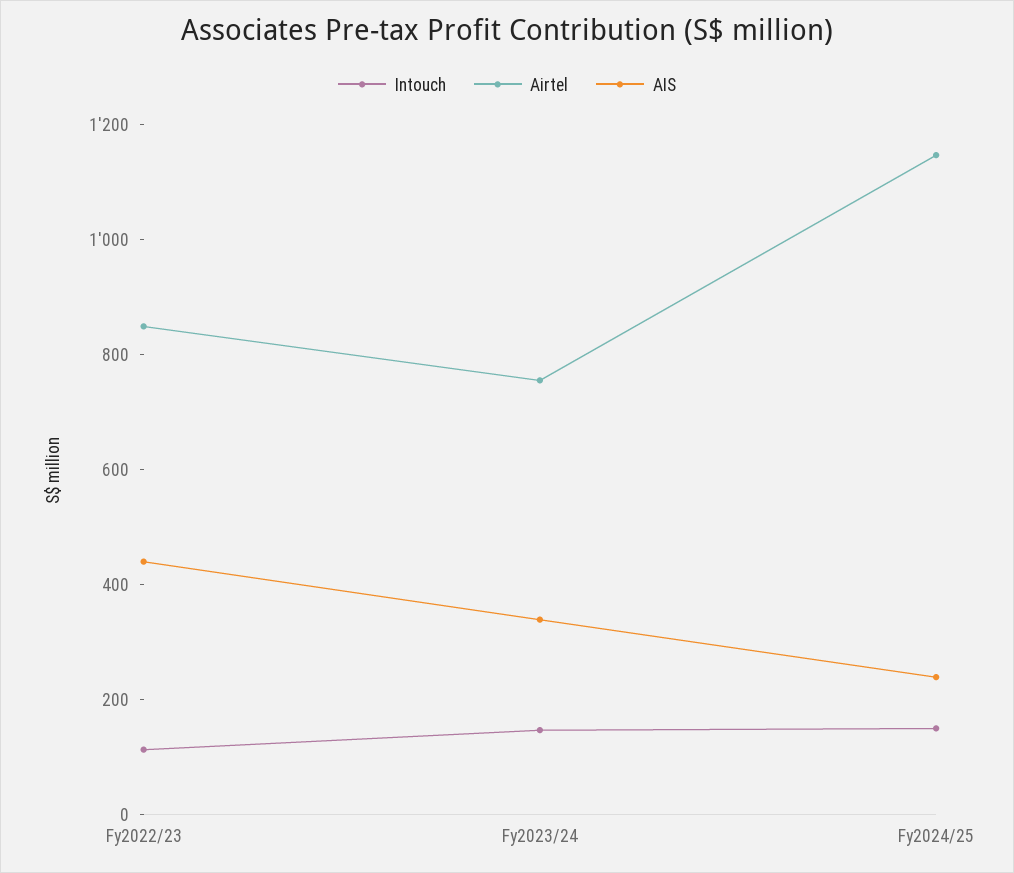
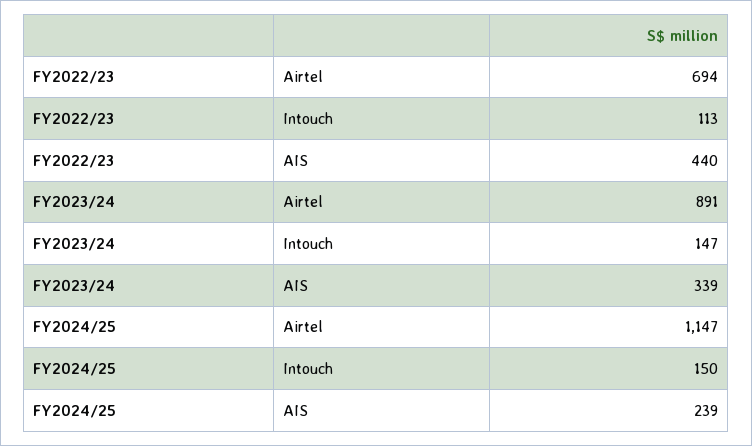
  {
    "Intouch": {
      "Fy2022/23": 113,
      "Fy2023/24": 147,
      "Fy2024/25": 150
    },
    "Airtel": {
-     "Fy2022/23": 850,
+     "Fy2022/23": 694,
-     "Fy2023/24": 750,
+     "Fy2023/24": 891,
      "Fy2024/25": 1147
    },
    "AIS": {
      "Fy2022/23": 440,
      "Fy2023/24": 339,
      "Fy2024/25": 239
    }
  }

